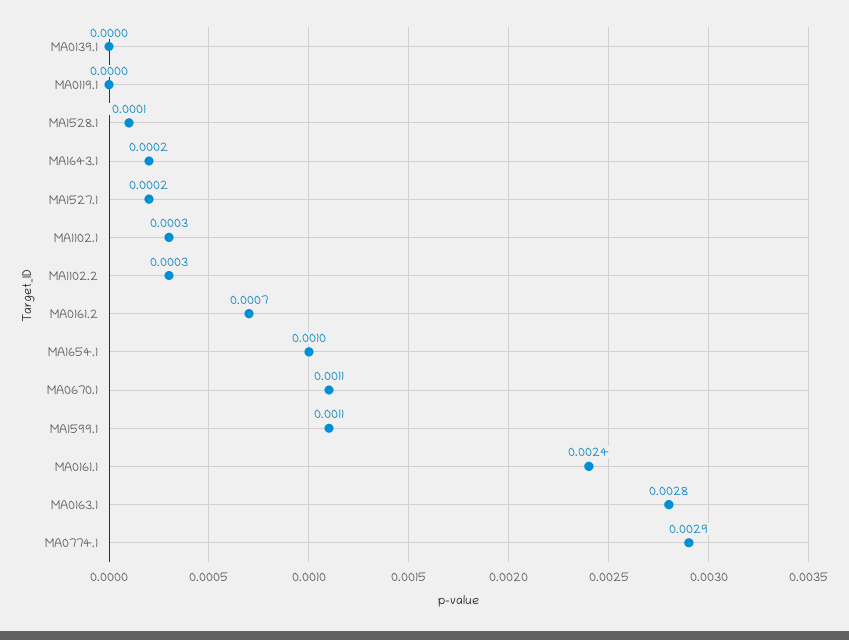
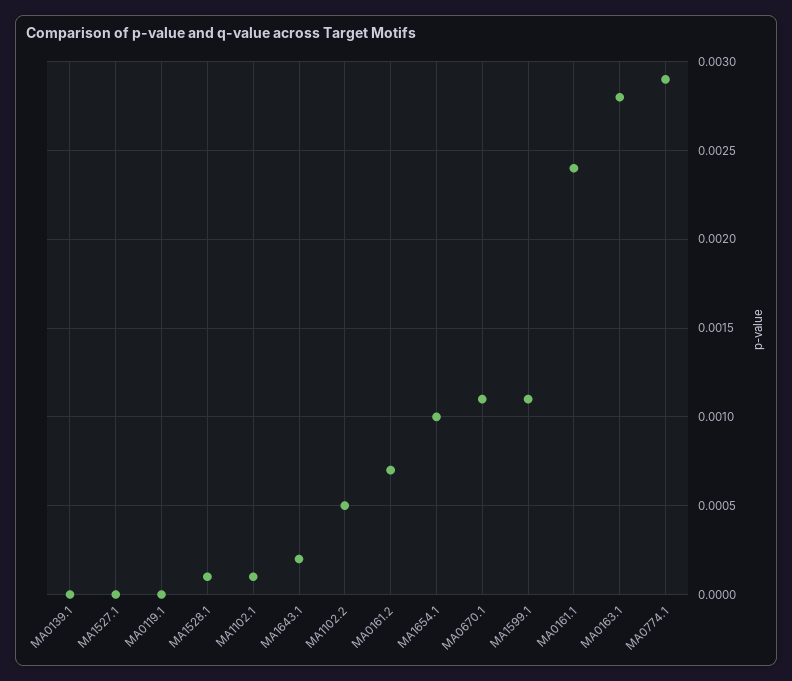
  {
    "MA0139.1": 0,
    "MA0119.1": 0,
    "MA1528.1": 0.0001,
    "MA1643.1": 0.0002,
-   "MA1527.1": 0.0002,
+   "MA1527.1": 0,
-   "MA1102.1": 0.0003,
+   "MA1102.1": 0.0001,
-   "MA1102.2": 0.0003,
+   "MA1102.2": 0.0005,
    "MA0161.2": 0.0007,
    "MA1654.1": 0.001,
    "MA0670.1": 0.0011,
    "MA1599.1": 0.0011,
    "MA0161.1": 0.0024,
    "MA0163.1": 0.0028,
    "MA0774.1": 0.0029
  }

